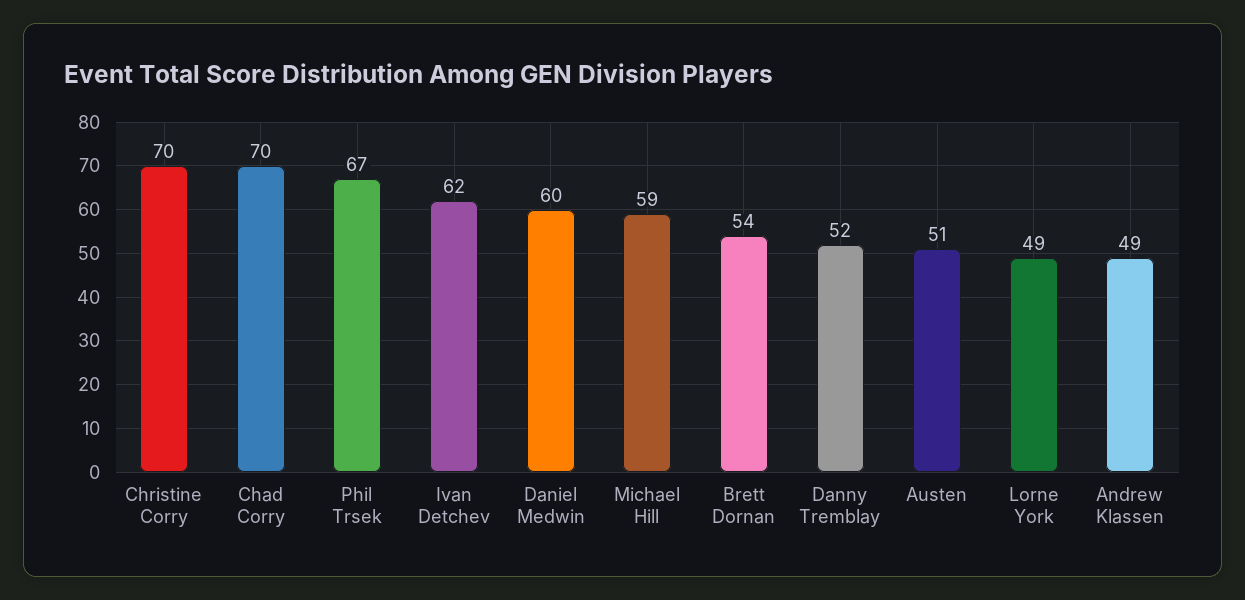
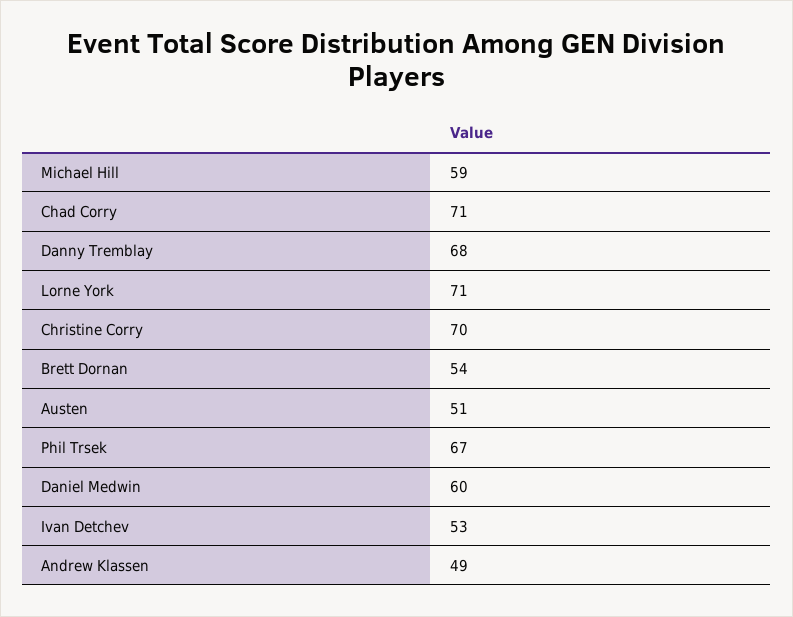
  {
    "Christine Corry": 70,
-   "Chad Corry": 70,
+   "Chad Corry": 71,
    "Phil Trsek": 67,
-   "Ivan Detchev": 62,
+   "Ivan Detchev": 53,
    "Daniel Medwin": 60,
    "Michael Hill": 59,
    "Brett Dornan": 54,
-   "Danny Tremblay": 52,
+   "Danny Tremblay": 68,
    "Austen": 51,
-   "Lorne York": 49,
+   "Lorne York": 71,
    "Andrew Klassen": 49
  }

